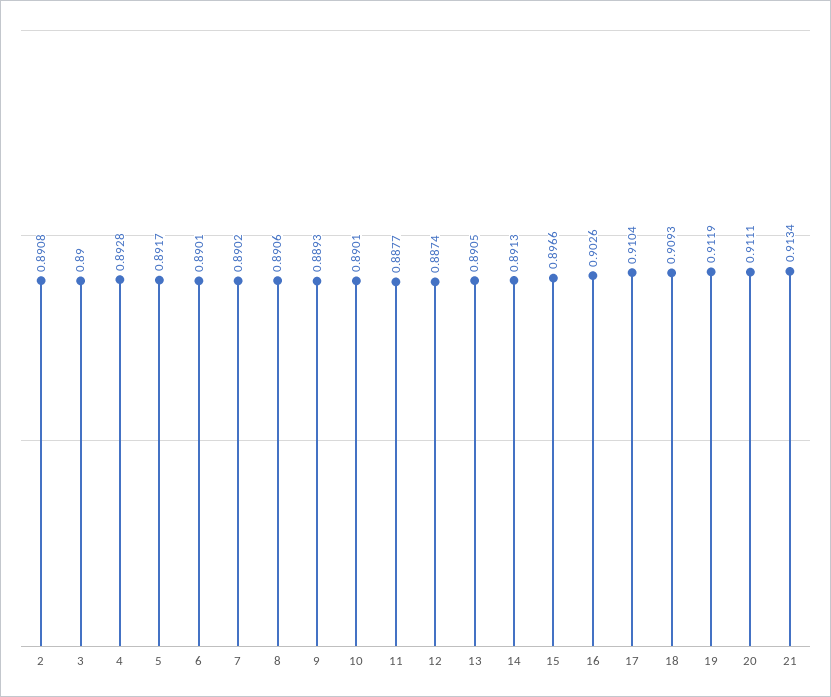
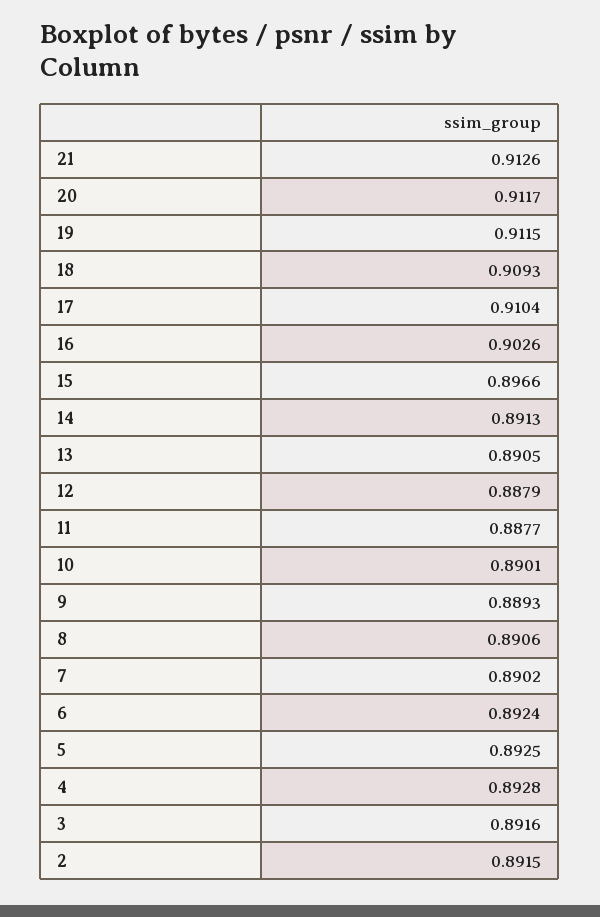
  {
-   "2": 0.8908,
+   "2": 0.8915,
-   "3": 0.89,
+   "3": 0.8916,
    "4": 0.8928,
-   "5": 0.8917,
+   "5": 0.8925,
-   "6": 0.8901,
+   "6": 0.8924,
    "7": 0.8902,
    "8": 0.8906,
    "9": 0.8893,
    "10": 0.8901,
    "11": 0.8877,
-   "12": 0.8874,
+   "12": 0.8879,
    "13": 0.8905,
    "14": 0.8913,
    "15": 0.8966,
    "16": 0.9026,
    "17": 0.9104,
    "18": 0.9093,
-   "19": 0.9119,
+   "19": 0.9115,
-   "20": 0.9111,
+   "20": 0.9117,
-   "21": 0.9134
+   "21": 0.9126
  }

